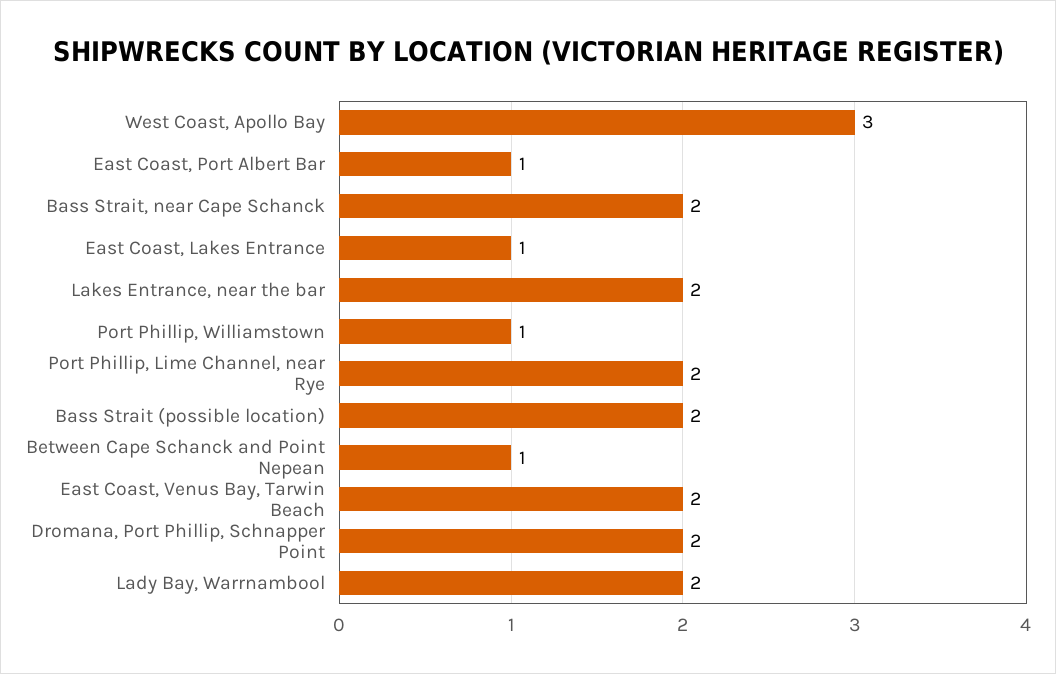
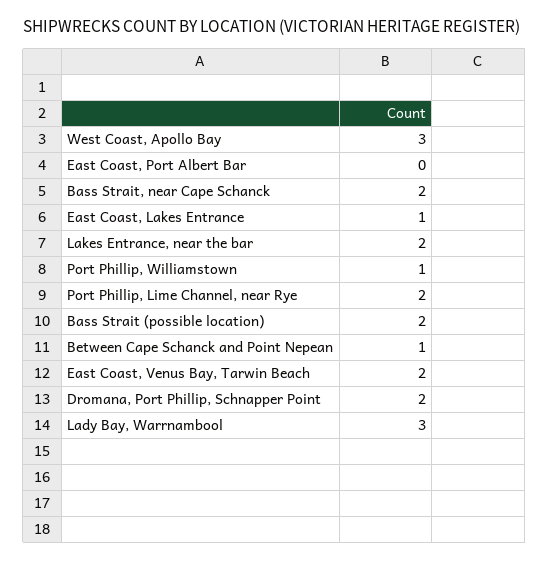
  {
    "West Coast, Apollo Bay": 3,
-   "East Coast, Port Albert Bar": 1,
+   "East Coast, Port Albert Bar": 0,
    "Bass Strait, near Cape Schanck": 2,
    "East Coast, Lakes Entrance": 1,
    "Lakes Entrance, near the bar": 2,
    "Port Phillip, Williamstown": 1,
    "Port Phillip, Lime Channel, near Rye": 2,
    "Bass Strait (possible location)": 2,
    "Between Cape Schanck and Point Nepean": 1,
    "East Coast, Venus Bay, Tarwin Beach": 2,
    "Dromana, Port Phillip, Schnapper Point": 2,
-   "Lady Bay, Warrnambool": 2
+   "Lady Bay, Warrnambool": 3
  }

